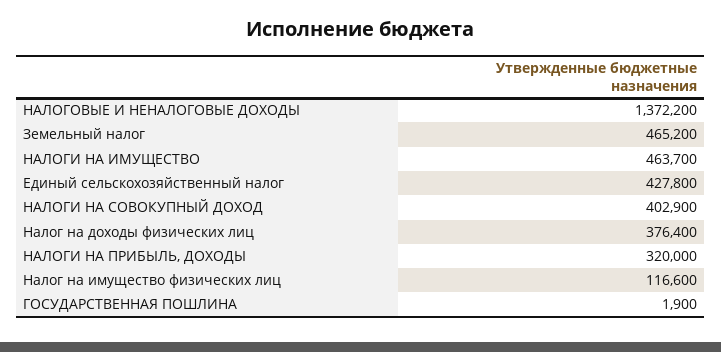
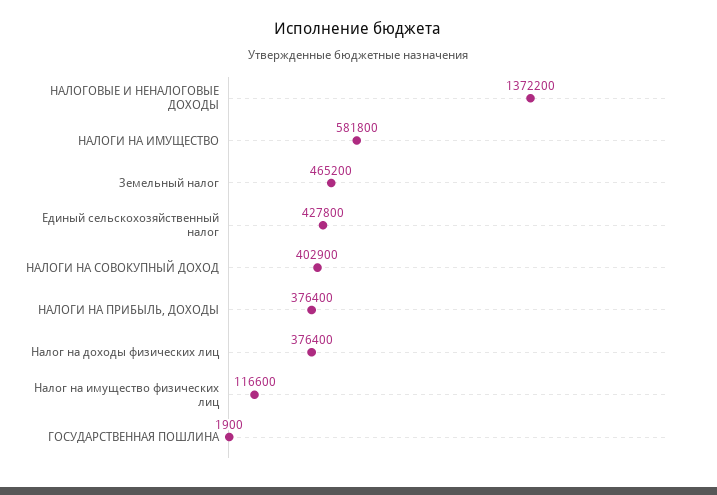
  {
    "НАЛОГОВЫЕ И НЕНАЛОГОВЫЕ ДОХОДЫ": 1372200,
    "Земельный налог": 465200,
-   "НАЛОГИ НА ИМУЩЕСТВО": 463700,
+   "НАЛОГИ НА ИМУЩЕСТВО": 581800,
    "Единый сельскохозяйственный налог": 427800,
    "НАЛОГИ НА СОВОКУПНЫЙ ДОХОД": 402900,
    "Налог на доходы физических лиц": 376400,
-   "НАЛОГИ НА ПРИБЫЛЬ, ДОХОДЫ": 320000,
+   "НАЛОГИ НА ПРИБЫЛЬ, ДОХОДЫ": 376400,
    "Налог на имущество физических лиц": 116600,
    "ГОСУДАРСТВЕННАЯ ПОШЛИНА": 1900
  }

